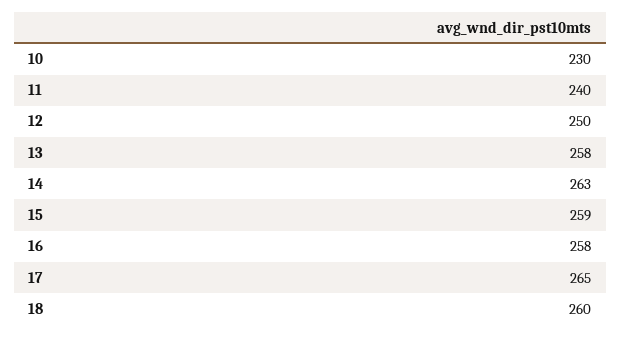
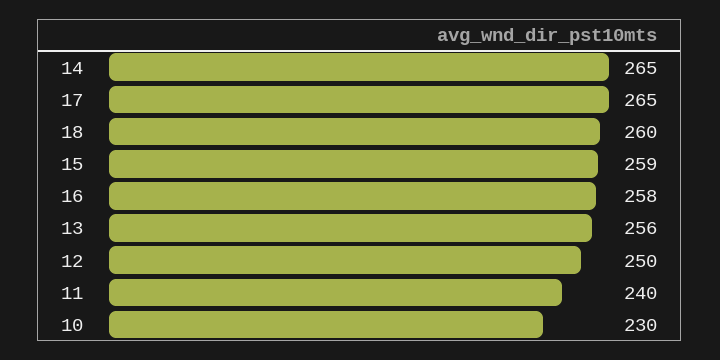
  {
    "10": 230,
    "11": 240,
    "12": 250,
-   "13": 258,
+   "13": 256,
-   "14": 263,
+   "14": 265,
    "15": 259,
    "16": 258,
    "17": 265,
    "18": 260
  }

